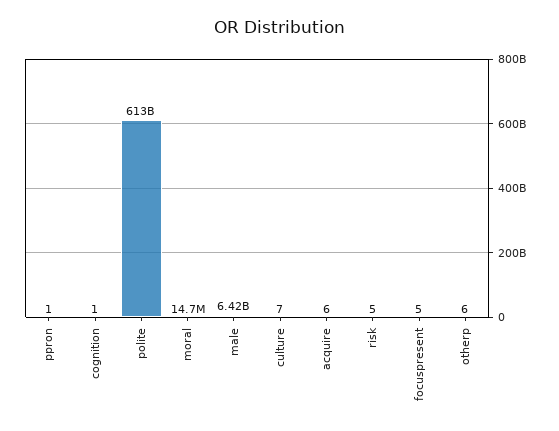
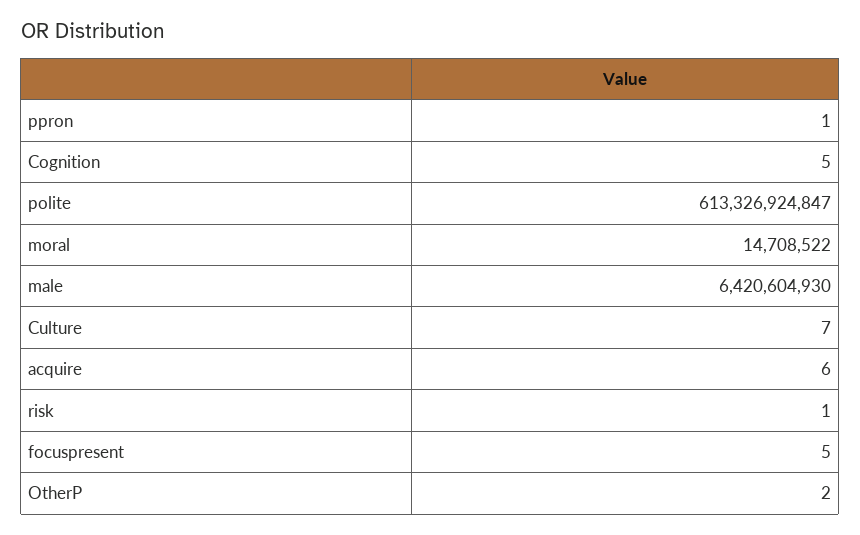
  {
    "ppron": 1,
-   "cognition": 1,
+   "cognition": 5,
    "polite": 613326924847,
    "moral": 14708522,
    "male": 6420604930,
    "culture": 7,
    "acquire": 6,
-   "risk": 5,
+   "risk": 1,
    "focuspresent": 5,
-   "otherp": 6
+   "otherp": 2
  }

